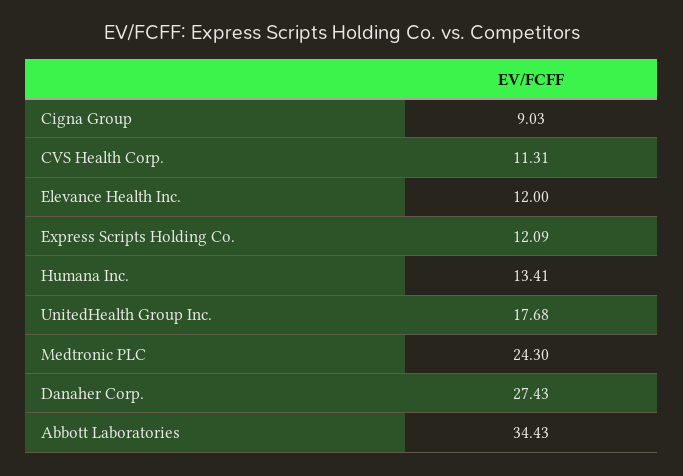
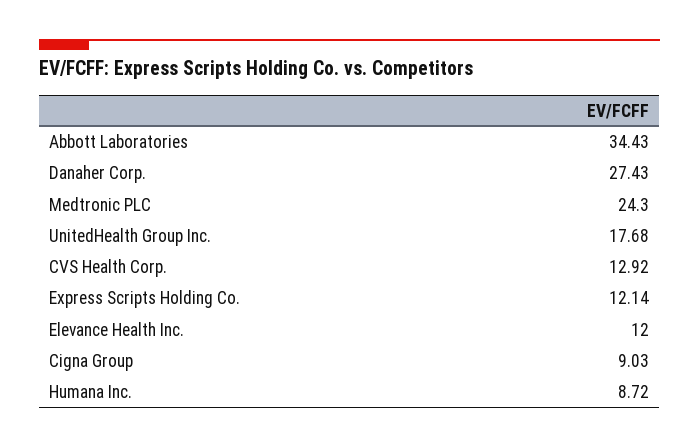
  {
    "Cigna Group": 9.03,
-   "CVS Health Corp.": 11.31,
+   "CVS Health Corp.": 12.92,
    "Elevance Health Inc.": 12,
-   "Express Scripts Holding Co.": 12.09,
+   "Express Scripts Holding Co.": 12.14,
-   "Humana Inc.": 13.41,
+   "Humana Inc.": 8.72,
    "UnitedHealth Group Inc.": 17.68,
    "Medtronic PLC": 24.3,
    "Danaher Corp.": 27.43,
    "Abbott Laboratories": 34.43
  }

